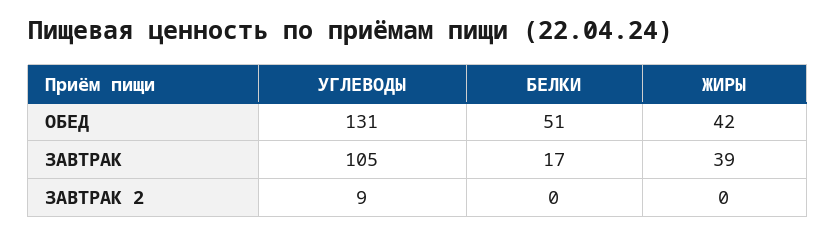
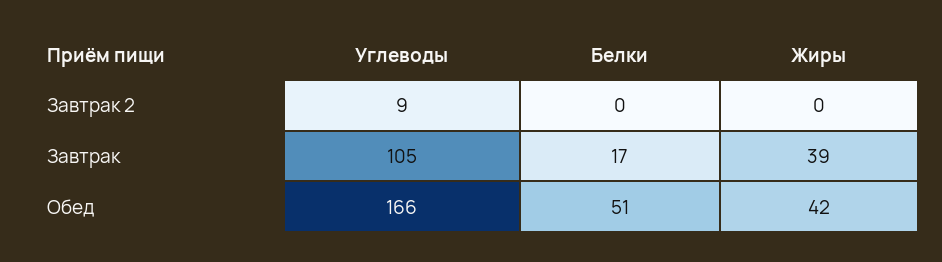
  {
    "УГЛЕВОДЫ": {
-     "ОБЕД": 131,
+     "ОБЕД": 166,
      "ЗАВТРАК": 105,
      "ЗАВТРАК 2": 9
    },
    "БЕЛКИ": {
      "ОБЕД": 51,
      "ЗАВТРАК": 17,
      "ЗАВТРАК 2": 0
    },
    "ЖИРЫ": {
      "ОБЕД": 42,
      "ЗАВТРАК": 39,
      "ЗАВТРАК 2": 0
    }
  }

